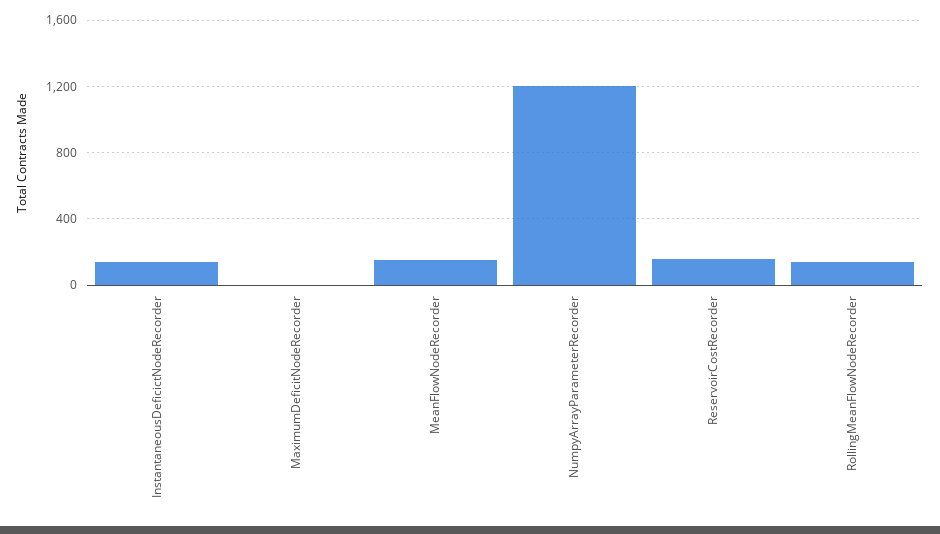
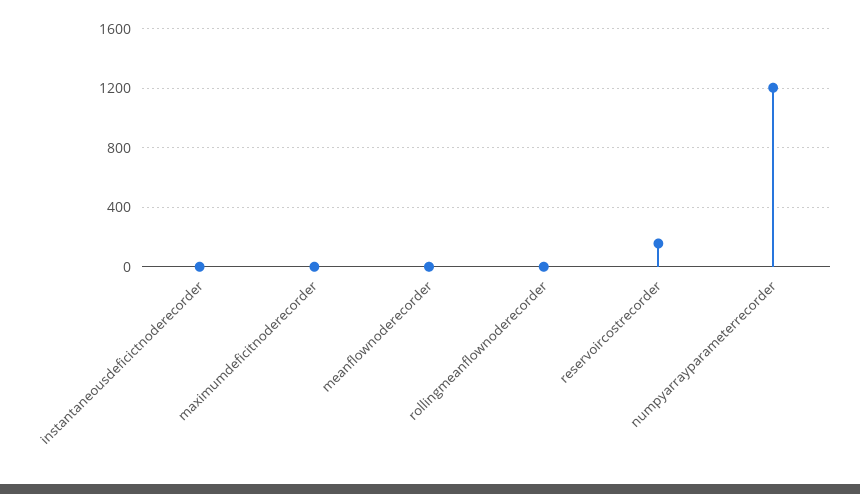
  {
-   "InstantaneousDeficictNodeRecorder": 150,
+   "InstantaneousDeficictNodeRecorder": 0,
    "MaximumDeficitNodeRecorder": 0,
-   "MeanFlowNodeRecorder": 150,
+   "MeanFlowNodeRecorder": 0,
    "NumpyArrayParameterRecorder": 1200,
    "ReservoirCostRecorder": 150,
-   "RollingMeanFlowNodeRecorder": 150
+   "RollingMeanFlowNodeRecorder": 0
  }

